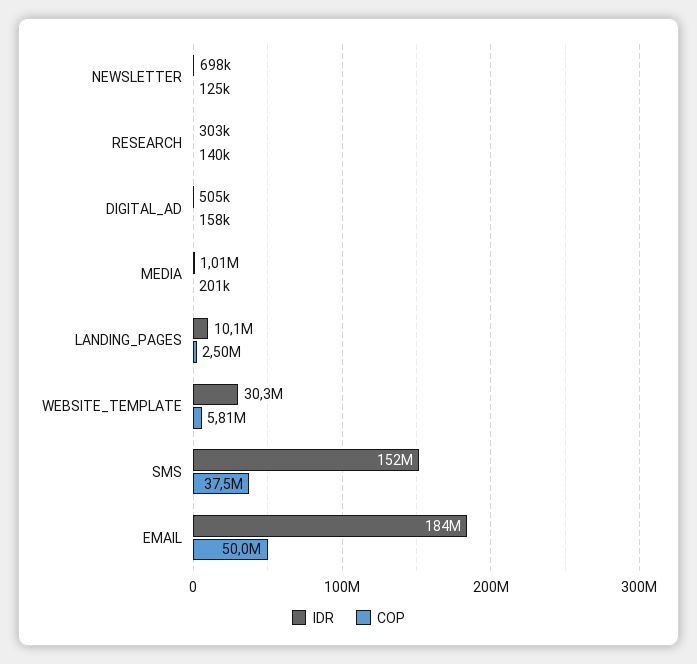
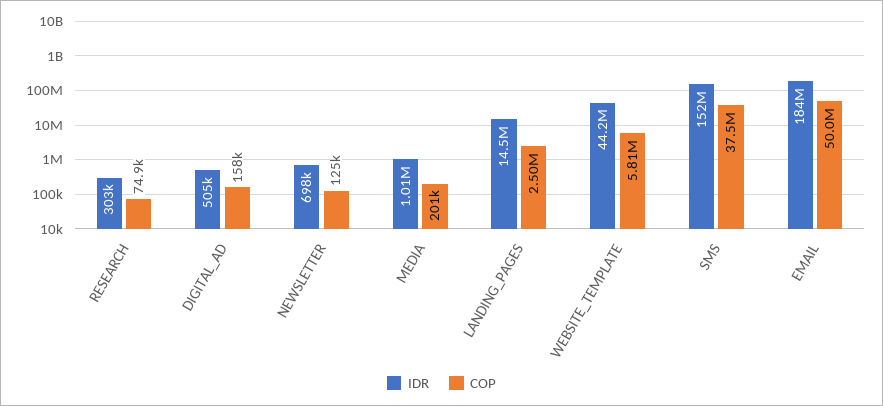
  {
    "IDR": {
      "NEWSLETTER": 698000,
      "RESEARCH": 303000,
      "DIGITAL_AD": 505000,
      "MEDIA": 1010000,
-     "LANDING_PAGES": 10100000,
+     "LANDING_PAGES": 14500000,
-     "WEBSITE_TEMPLATE": 30300000,
+     "WEBSITE_TEMPLATE": 44200000,
      "SMS": 152000000,
      "EMAIL": 184000000
    },
    "COP": {
      "NEWSLETTER": 125000,
-     "RESEARCH": 140000,
+     "RESEARCH": 74900,
      "DIGITAL_AD": 158000,
      "MEDIA": 201000,
      "LANDING_PAGES": 2500000,
      "WEBSITE_TEMPLATE": 5810000,
      "SMS": 37500000,
      "EMAIL": 50000000
    }
  }

